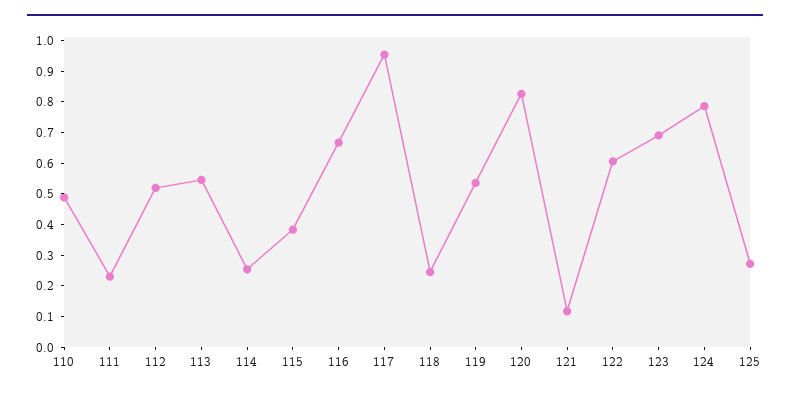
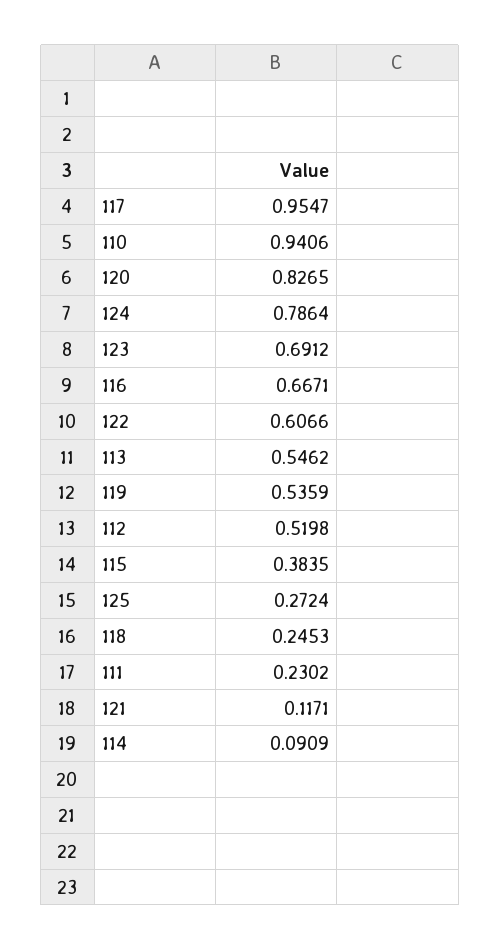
  {
-   "110": 0.5,
+   "110": 0.9406,
    "111": 0.2302,
    "112": 0.5198,
    "113": 0.5462,
-   "114": 0.25,
+   "114": 0.0909,
    "115": 0.3835,
    "116": 0.6671,
    "117": 0.9547,
    "118": 0.2453,
    "119": 0.5359,
    "120": 0.8265,
    "121": 0.1171,
    "122": 0.6066,
    "123": 0.6912,
    "124": 0.7864,
    "125": 0.2724
  }

